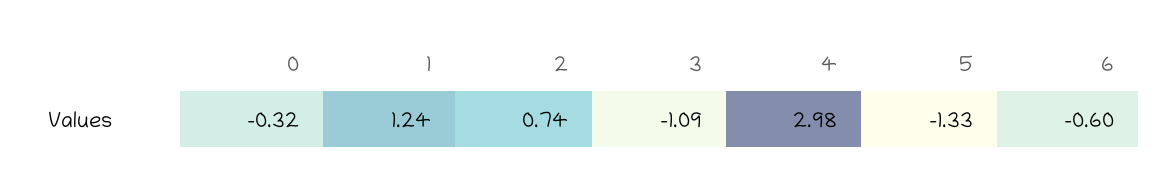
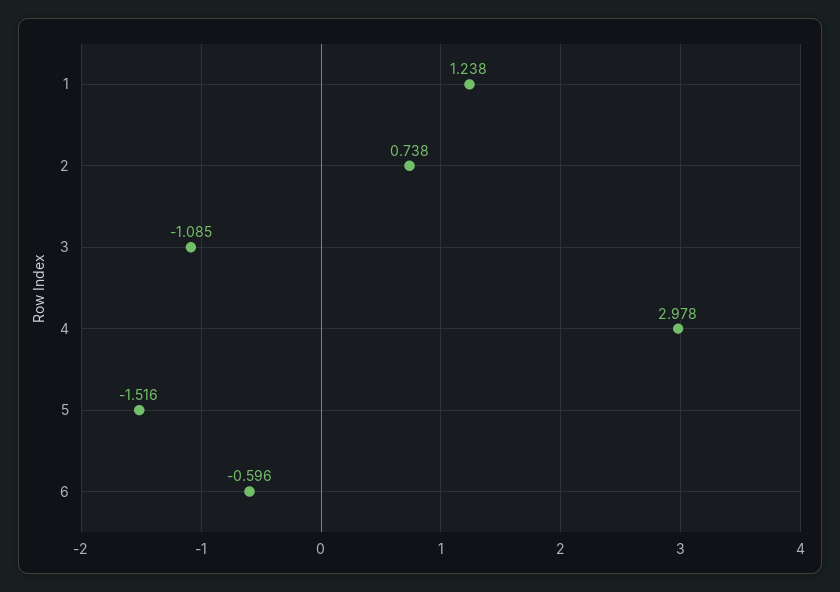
  {
-   "0": -0.32,
    "1": 1.238,
    "2": 0.738,
    "3": -1.085,
    "4": 2.978,
-   "5": -1.33,
+   "5": -1.516,
    "6": -0.596
  }

